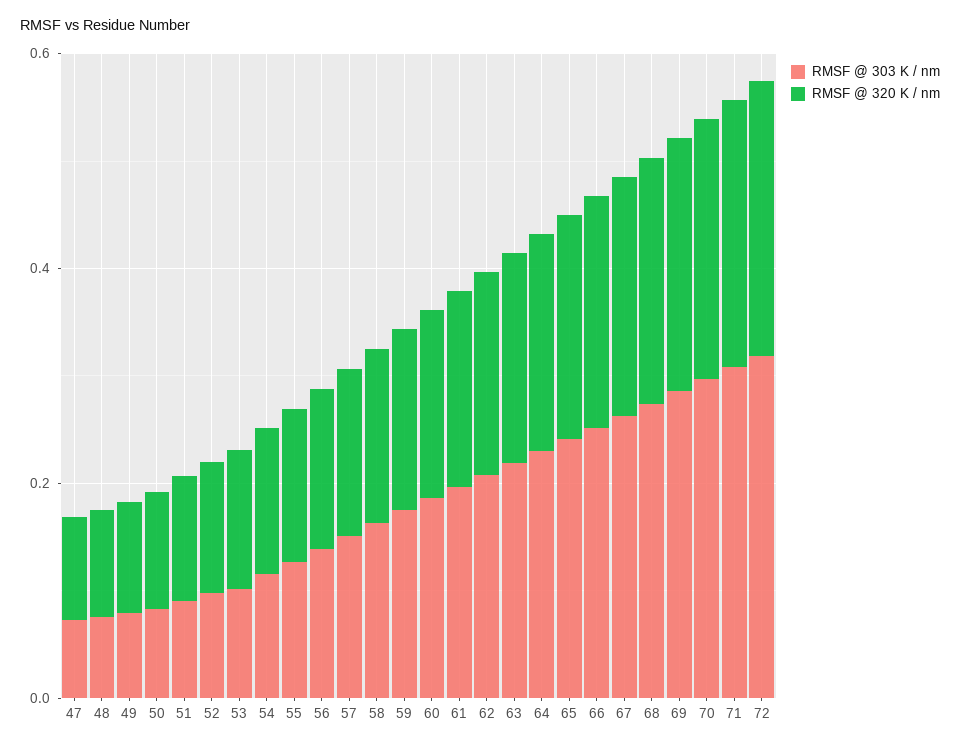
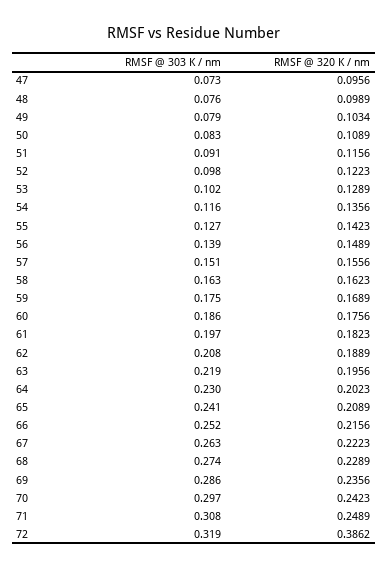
  {
    "RMSF @ 303 K / nm": {
      "47": 0.073,
      "48": 0.076,
      "49": 0.079,
      "50": 0.083,
      "51": 0.091,
      "52": 0.098,
      "53": 0.102,
      "54": 0.116,
      "55": 0.127,
      "56": 0.139,
      "57": 0.151,
      "58": 0.163,
      "59": 0.175,
      "60": 0.186,
      "61": 0.197,
      "62": 0.208,
      "63": 0.219,
      "64": 0.23,
      "65": 0.241,
      "66": 0.252,
      "67": 0.263,
      "68": 0.274,
      "69": 0.286,
      "70": 0.297,
      "71": 0.308,
      "72": 0.319
    },
    "RMSF @ 320 K / nm": {
      "47": 0.0956,
      "48": 0.0989,
      "49": 0.1034,
      "50": 0.1089,
      "51": 0.1156,
      "52": 0.1223,
      "53": 0.1289,
      "54": 0.1356,
      "55": 0.1423,
      "56": 0.1489,
      "57": 0.1556,
      "58": 0.1623,
      "59": 0.1689,
      "60": 0.1756,
      "61": 0.1823,
      "62": 0.1889,
      "63": 0.1956,
      "64": 0.2023,
      "65": 0.2089,
      "66": 0.2156,
      "67": 0.2223,
      "68": 0.2289,
      "69": 0.2356,
      "70": 0.2423,
      "71": 0.2489,
-     "72": 0.25
+     "72": 0.3862
    }
  }

